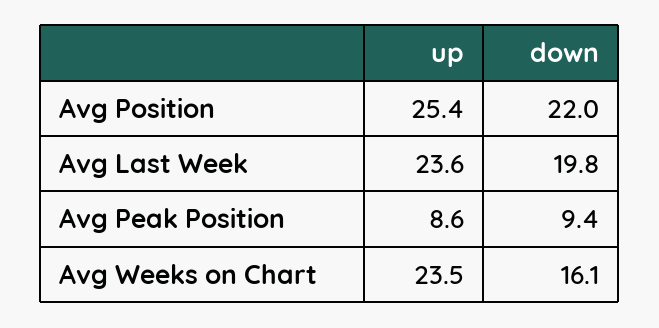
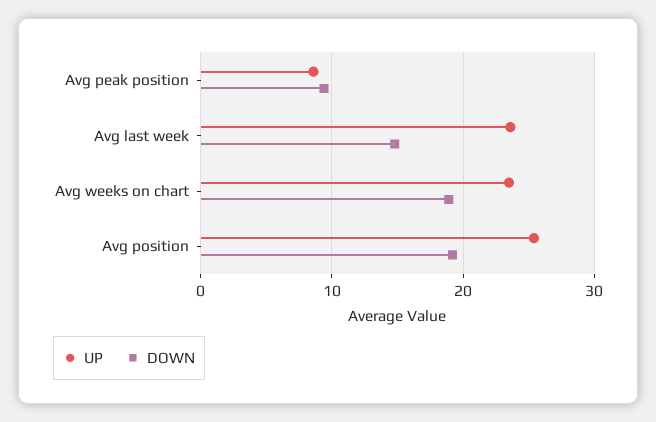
  {
    "up": {
      "Avg Position": 25.4,
      "Avg Last Week": 23.6,
      "Avg Peak Position": 8.6,
      "Avg Weeks on Chart": 23.5
    },
    "down": {
-     "Avg Position": 22,
+     "Avg Position": 19,
-     "Avg Last Week": 19.8,
+     "Avg Last Week": 15,
      "Avg Peak Position": 9.4,
-     "Avg Weeks on Chart": 16.1
+     "Avg Weeks on Chart": 19
    }
  }

